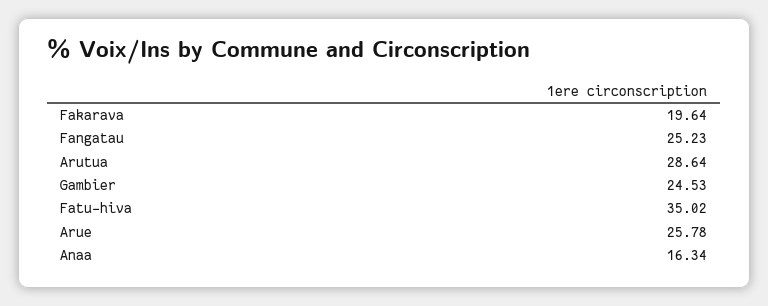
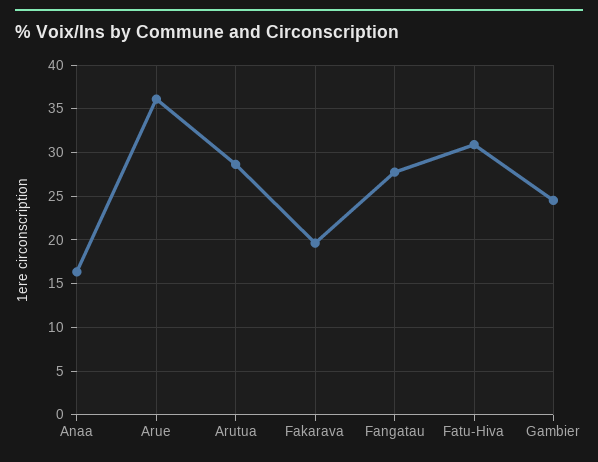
  {
    "Fakarava": 19.64,
-   "Fangatau": 25.23,
+   "Fangatau": 28,
    "Arutua": 28.64,
    "Gambier": 24.53,
-   "Fatu-hiva": 35.02,
+   "Fatu-hiva": 31,
-   "Arue": 25.78,
+   "Arue": 36,
    "Anaa": 16.34
  }

